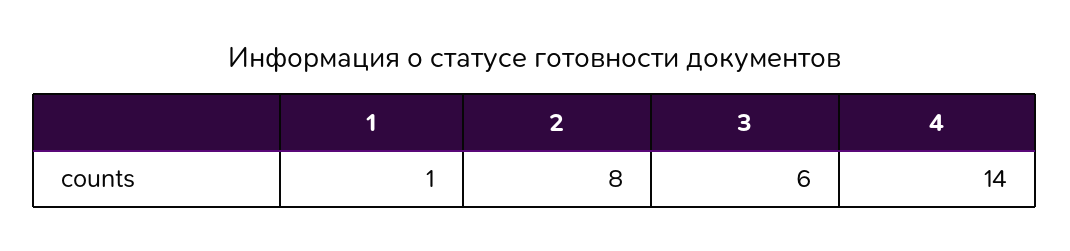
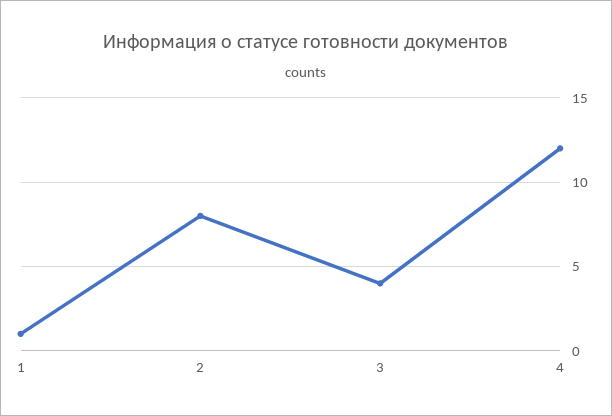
  {
    "1": 1,
    "2": 8,
-   "3": 6,
+   "3": 4,
-   "4": 14
+   "4": 12
  }

